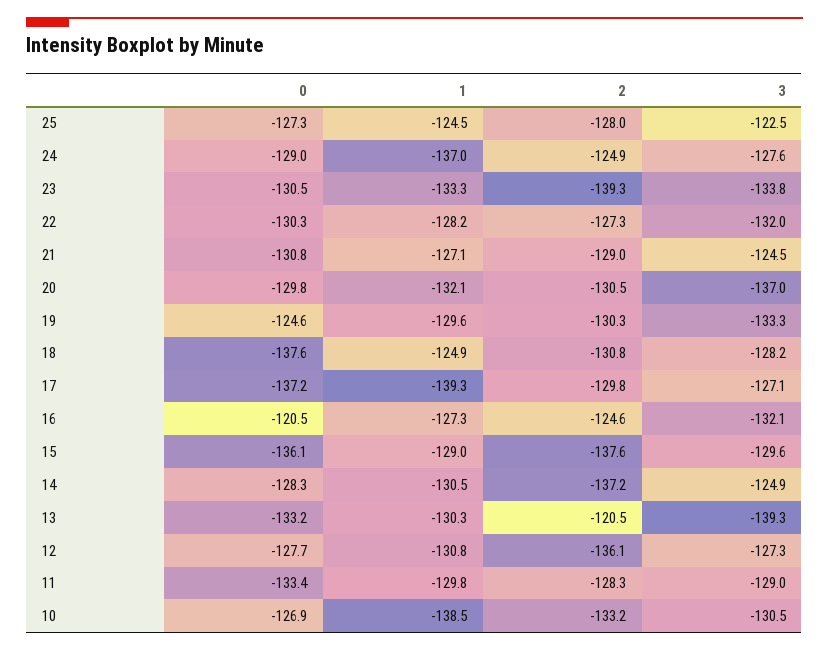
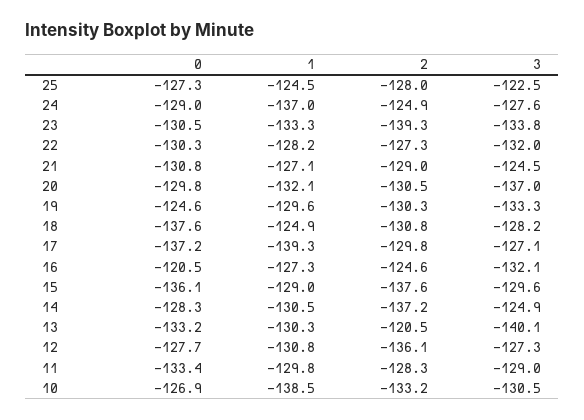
  {
    "0": {
      "25": -127.3,
      "24": -129,
      "23": -130.5,
      "22": -130.3,
      "21": -130.8,
      "20": -129.8,
      "19": -124.6,
      "18": -137.6,
      "17": -137.2,
      "16": -120.5,
      "15": -136.1,
      "14": -128.3,
      "13": -133.2,
      "12": -127.7,
      "11": -133.4,
      "10": -126.9
    },
    "1": {
      "25": -124.5,
      "24": -137,
      "23": -133.3,
      "22": -128.2,
      "21": -127.1,
      "20": -132.1,
      "19": -129.6,
      "18": -124.9,
      "17": -139.3,
      "16": -127.3,
      "15": -129,
      "14": -130.5,
      "13": -130.3,
      "12": -130.8,
      "11": -129.8,
      "10": -138.5
    },
    "2": {
      "25": -128,
      "24": -124.9,
      "23": -139.3,
      "22": -127.3,
      "21": -129,
      "20": -130.5,
      "19": -130.3,
      "18": -130.8,
      "17": -129.8,
      "16": -124.6,
      "15": -137.6,
      "14": -137.2,
      "13": -120.5,
      "12": -136.1,
      "11": -128.3,
      "10": -133.2
    },
    "3": {
      "25": -122.5,
      "24": -127.6,
      "23": -133.8,
      "22": -132,
      "21": -124.5,
      "20": -137,
      "19": -133.3,
      "18": -128.2,
      "17": -127.1,
      "16": -132.1,
      "15": -129.6,
      "14": -124.9,
-     "13": -139.3,
+     "13": -140.1,
      "12": -127.3,
      "11": -129,
      "10": -130.5
    }
  }

